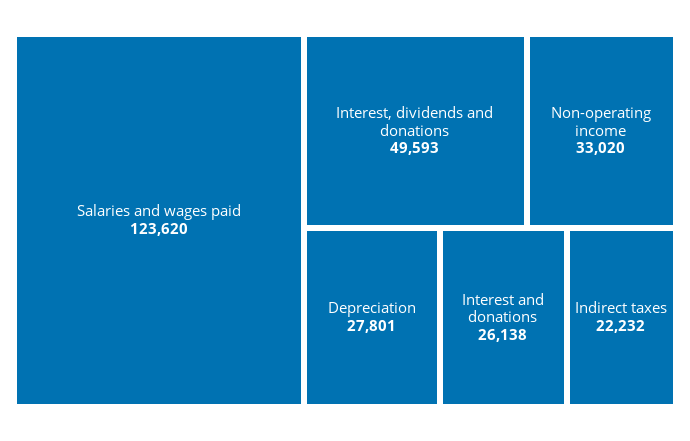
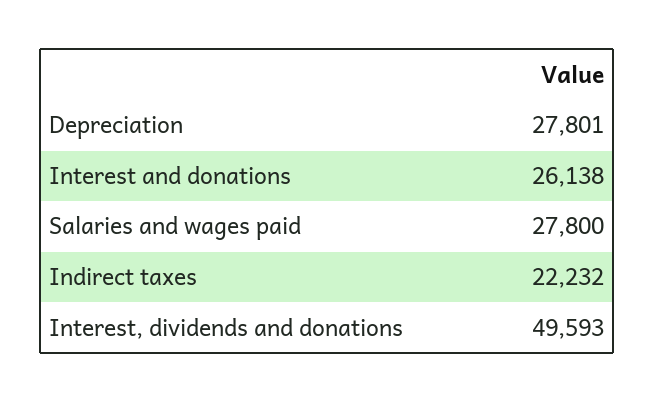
  {
-   "Salaries and wages paid": 123620,
+   "Salaries and wages paid": 27800,
    "Interest, dividends and donations": 49593,
-   "Non-operating income": 33020,
    "Depreciation": 27801,
    "Interest and donations": 26138,
    "Indirect taxes": 22232
  }

